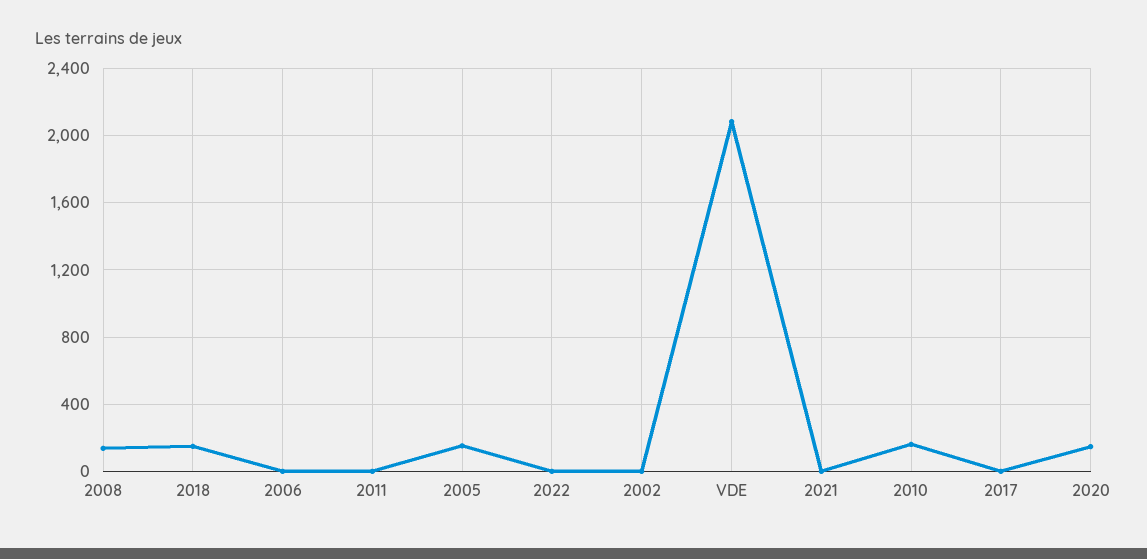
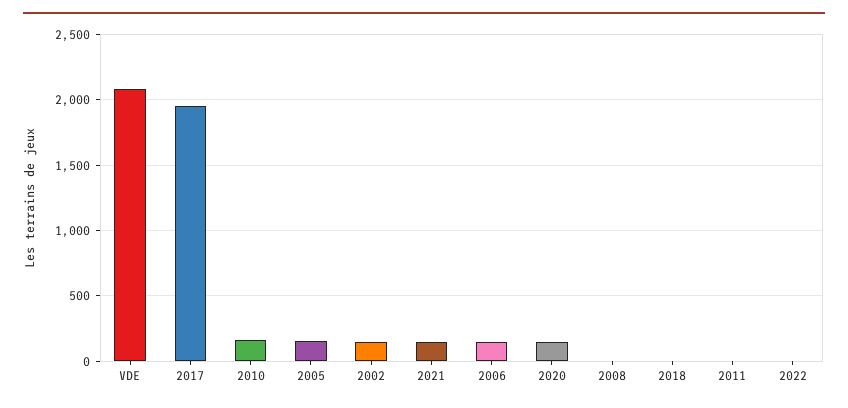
  {
-   "2008": 150,
+   "2008": 0,
-   "2018": 150,
+   "2018": 0,
-   "2006": 0,
+   "2006": 150,
    "2011": 0,
    "2005": 150,
    "2022": 0,
-   "2002": 0,
+   "2002": 150,
    "VDE": 2100,
-   "2021": 0,
+   "2021": 150,
    "2010": 150,
-   "2017": 0,
+   "2017": 1950,
    "2020": 150
  }

